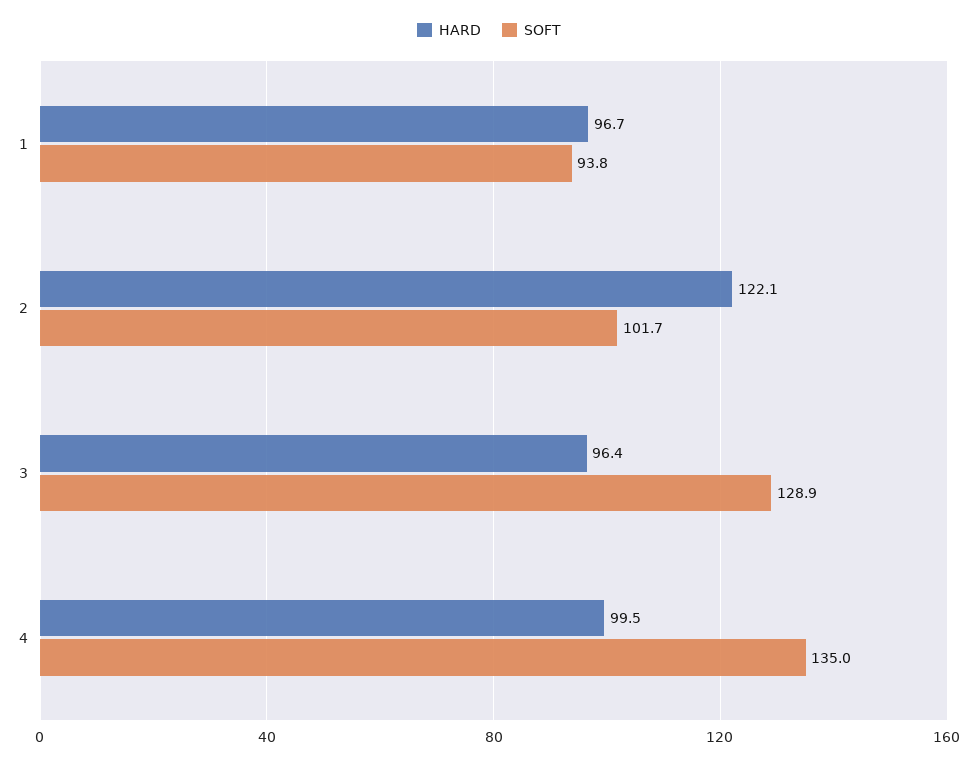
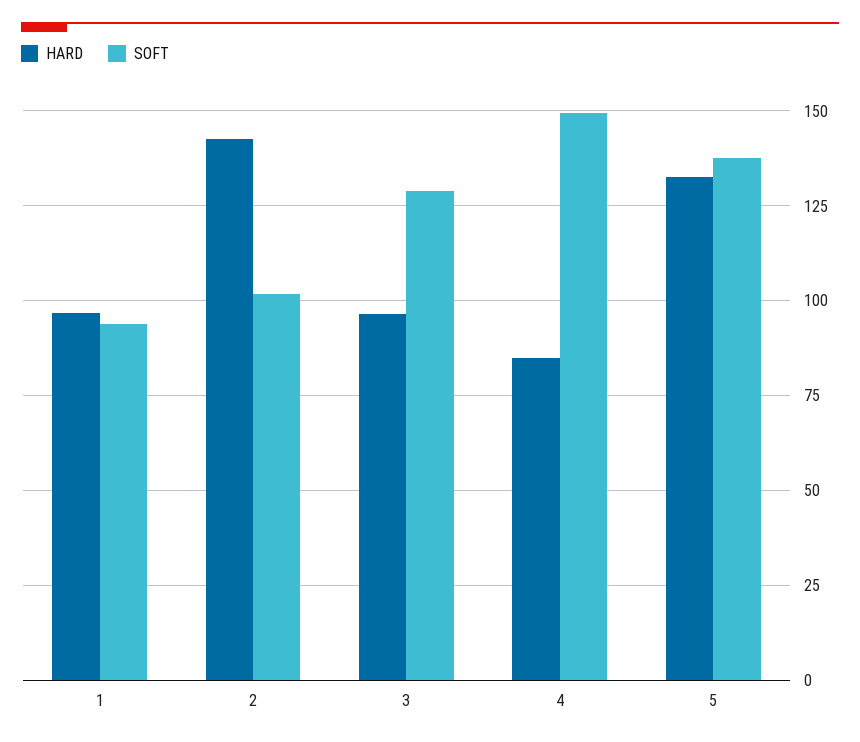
  {
    "HARD": {
      "1": 96.7,
-     "2": 122.1,
+     "2": 142.5,
      "3": 96.4,
-     "4": 99.5
+     "4": 85,
+     "5": 132.5
    },
    "SOFT": {
      "1": 93.8,
      "2": 101.7,
      "3": 128.9,
-     "4": 135
+     "4": 150,
+     "5": 137.5
    }
  }

